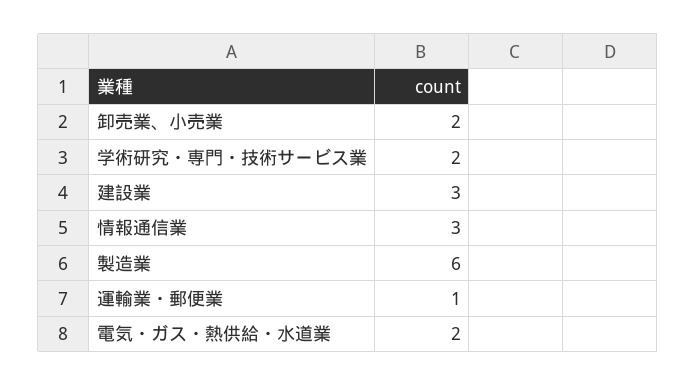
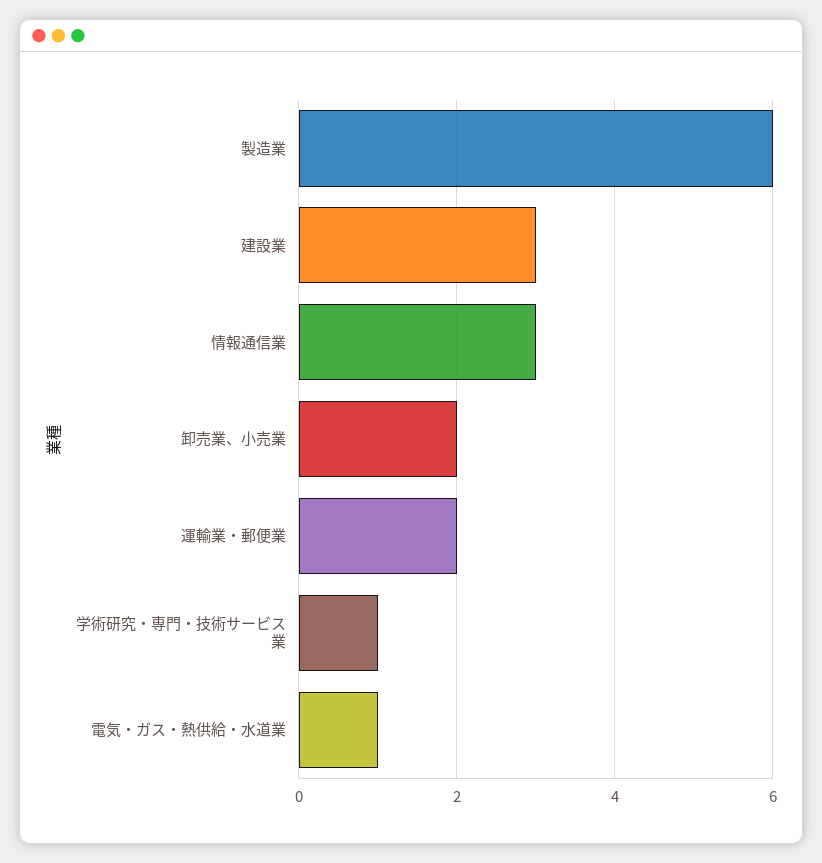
  {
    "卸売業、小売業": 2,
-   "学術研究・専門・技術サービス業": 2,
+   "学術研究・専門・技術サービス業": 1,
    "建設業": 3,
    "情報通信業": 3,
    "製造業": 6,
-   "運輸業・郵便業": 1,
+   "運輸業・郵便業": 2,
-   "電気・ガス・熱供給・水道業": 2
+   "電気・ガス・熱供給・水道業": 1
  }

